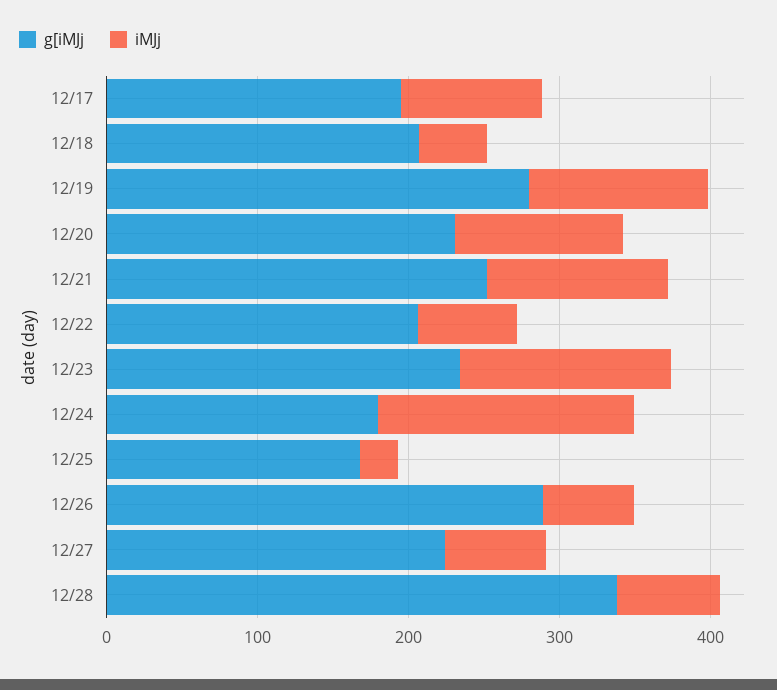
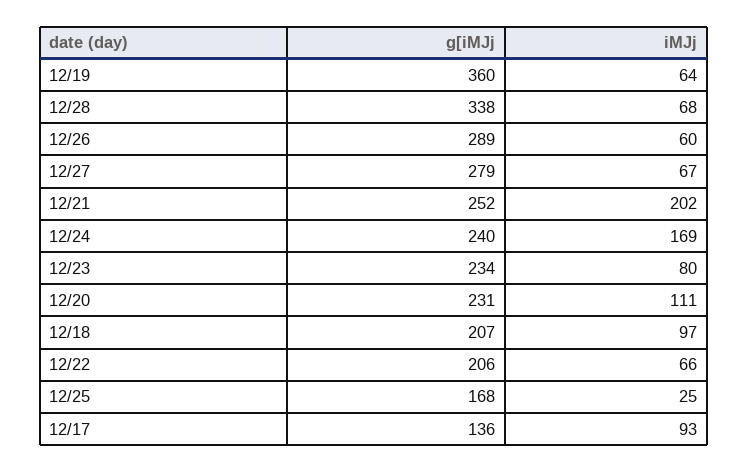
  {
    "g[iMJj": {
-     "12/17": 200,
+     "12/17": 136,
      "12/18": 207,
-     "12/19": 280,
+     "12/19": 360,
      "12/20": 231,
      "12/21": 252,
      "12/22": 206,
      "12/23": 234,
-     "12/24": 180,
+     "12/24": 240,
      "12/25": 168,
      "12/26": 289,
-     "12/27": 220,
+     "12/27": 279,
      "12/28": 338
    },
    "iMJj": {
      "12/17": 93,
-     "12/18": 40,
+     "12/18": 97,
-     "12/19": 120,
+     "12/19": 64,
      "12/20": 111,
-     "12/21": 120,
+     "12/21": 202,
      "12/22": 66,
-     "12/23": 140,
+     "12/23": 80,
      "12/24": 169,
      "12/25": 25,
      "12/26": 60,
      "12/27": 67,
      "12/28": 68
    }
  }

